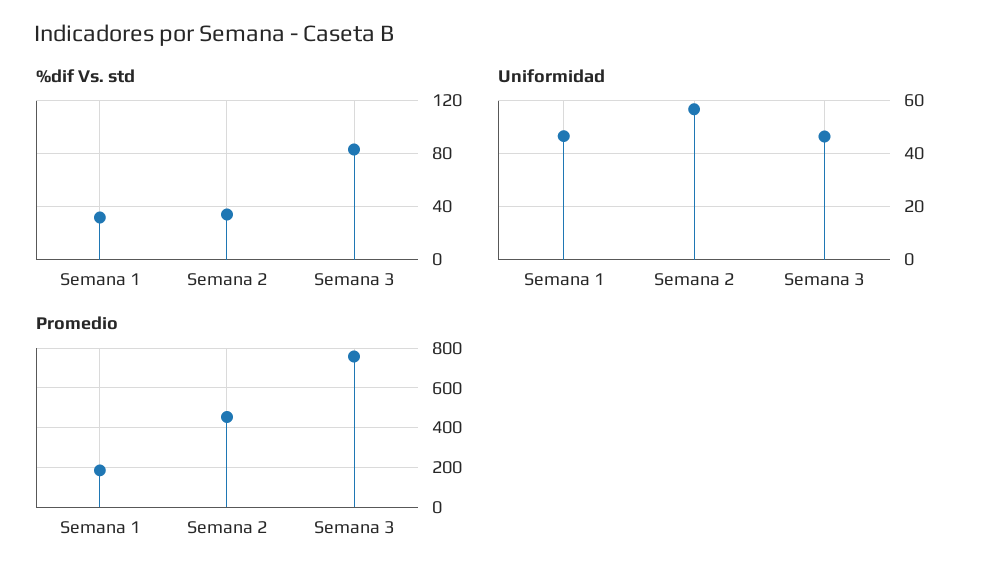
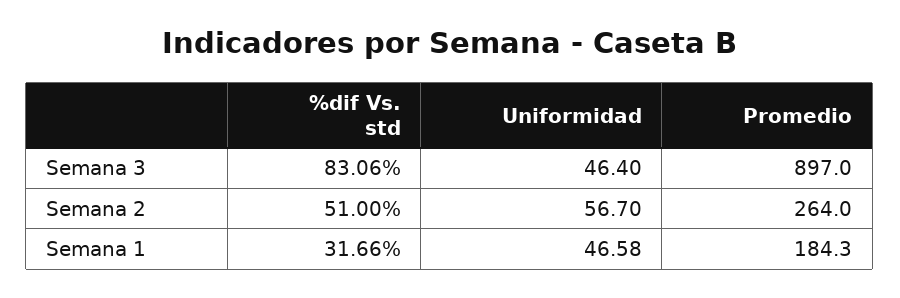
  {
    "%dif Vs. std": {
      "Semana 1": 31.66,
-     "Semana 2": 35,
+     "Semana 2": 51,
      "Semana 3": 83.06
    },
    "Uniformidad": {
      "Semana 1": 46.58,
      "Semana 2": 56.7,
      "Semana 3": 46.4
    },
    "Promedio": {
      "Semana 1": 184.3,
-     "Semana 2": 450,
+     "Semana 2": 264,
-     "Semana 3": 750
+     "Semana 3": 897
    }
  }

